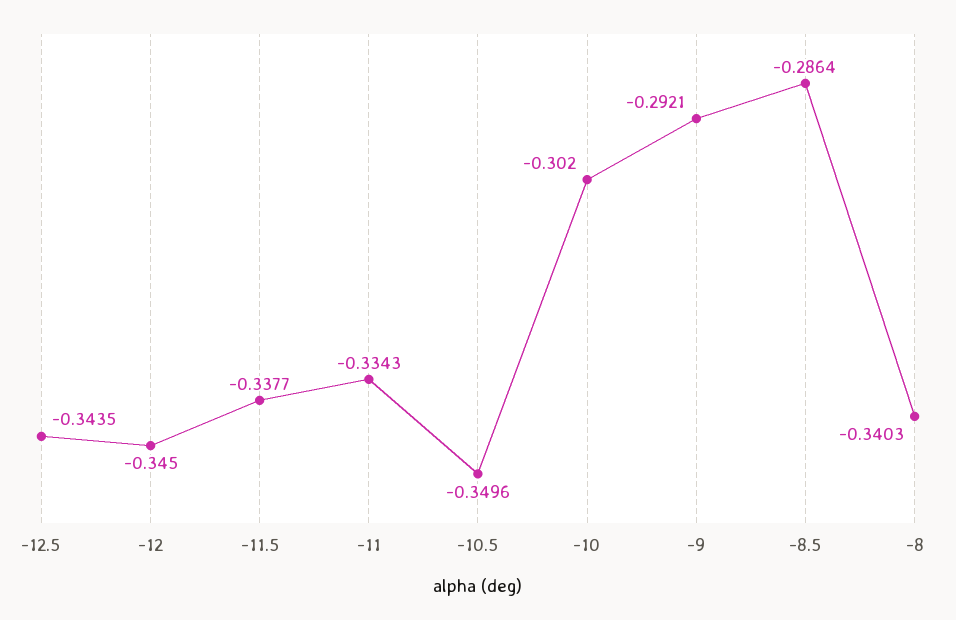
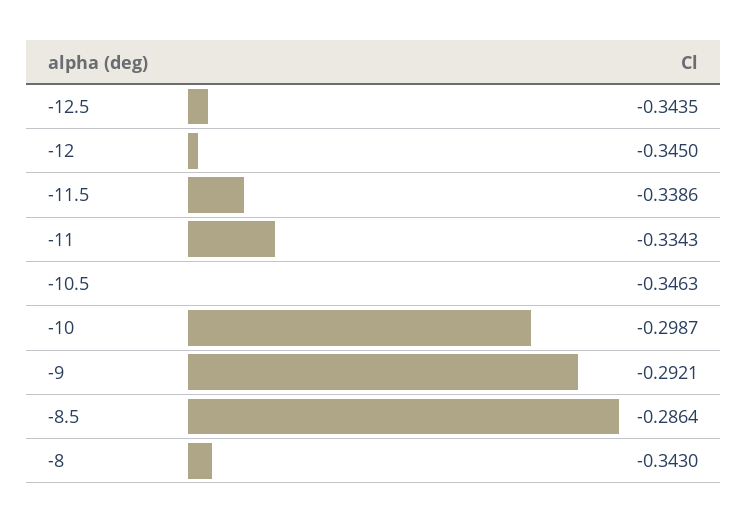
  {
    "-12.5": -0.3435,
    "-12": -0.345,
-   "-11.5": -0.3377,
+   "-11.5": -0.3386,
    "-11": -0.3343,
-   "-10.5": -0.3496,
+   "-10.5": -0.3463,
-   "-10": -0.302,
+   "-10": -0.2987,
    "-9": -0.2921,
    "-8.5": -0.2864,
-   "-8": -0.3403
+   "-8": -0.343
  }

